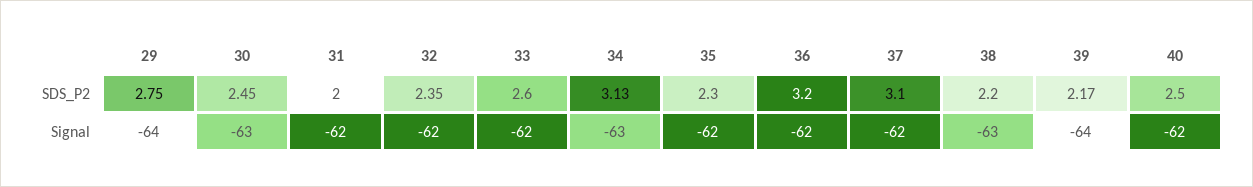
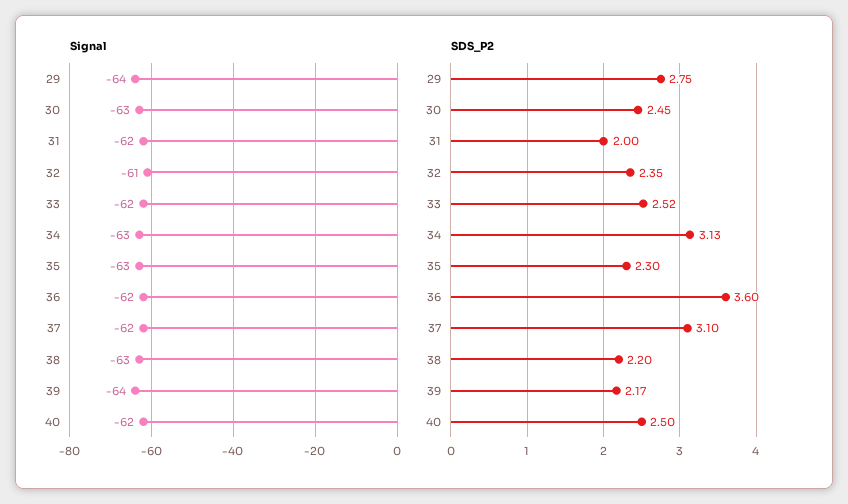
  {
    "SDS_P2": {
      "29": 2.75,
      "30": 2.45,
      "31": 2,
      "32": 2.35,
-     "33": 2.6,
+     "33": 2.52,
      "34": 3.13,
      "35": 2.3,
-     "36": 3.2,
+     "36": 3.6,
      "37": 3.1,
      "38": 2.2,
      "39": 2.17,
      "40": 2.5
    },
    "Signal": {
      "29": -64,
      "30": -63,
      "31": -62,
-     "32": -62,
+     "32": -61,
      "33": -62,
      "34": -63,
-     "35": -62,
+     "35": -63,
      "36": -62,
      "37": -62,
      "38": -63,
      "39": -64,
      "40": -62
    }
  }

